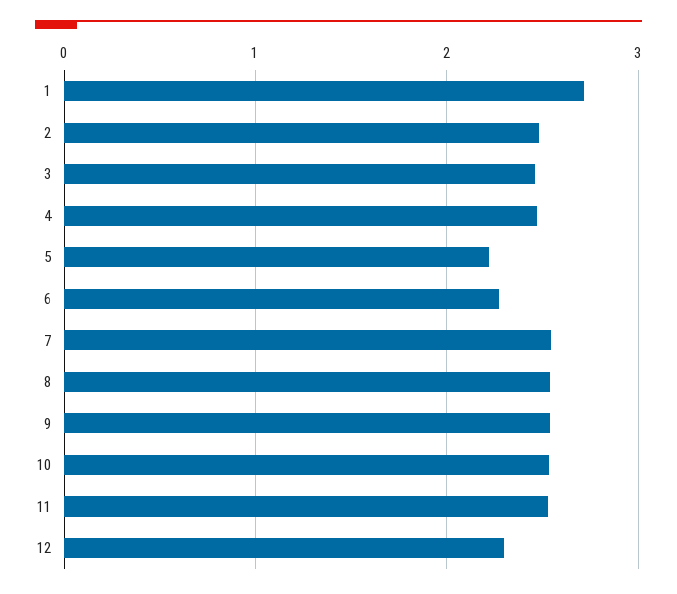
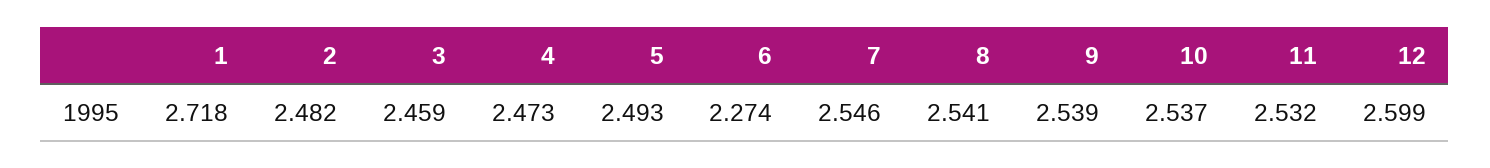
  {
    "1": 2.718,
    "2": 2.482,
    "3": 2.459,
    "4": 2.473,
-   "5": 2.2,
+   "5": 2.493,
    "6": 2.274,
    "7": 2.546,
    "8": 2.541,
    "9": 2.539,
    "10": 2.537,
    "11": 2.532,
-   "12": 2.3
+   "12": 2.599
  }

